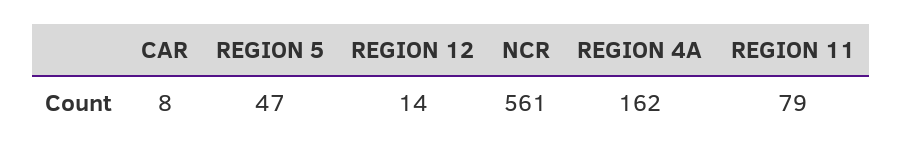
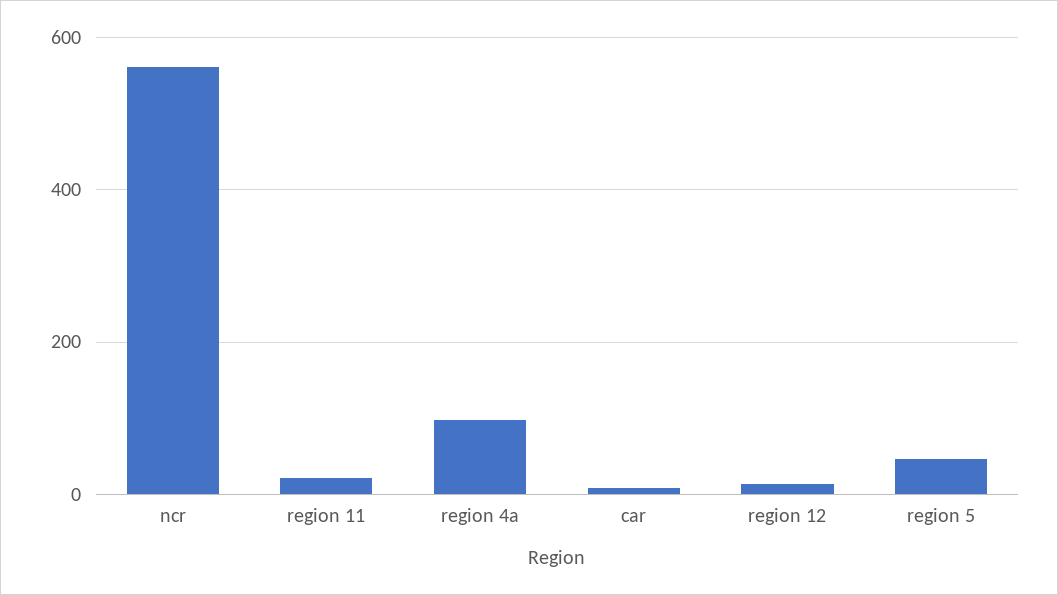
  {
    "CAR": 8,
    "REGION 5": 47,
    "REGION 12": 14,
    "NCR": 561,
-   "REGION 4A": 162,
+   "REGION 4A": 100,
-   "REGION 11": 79
+   "REGION 11": 20
  }

